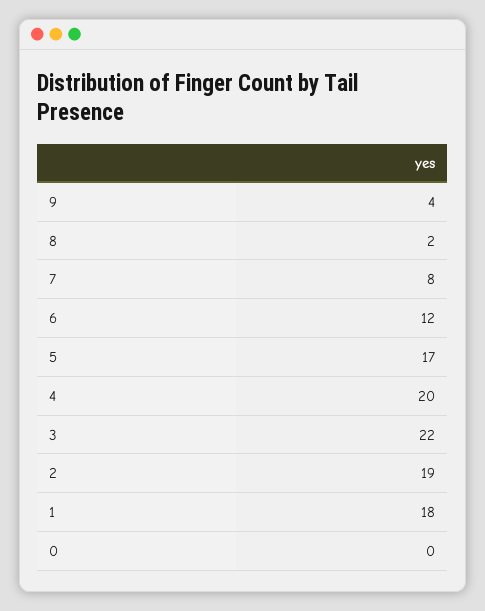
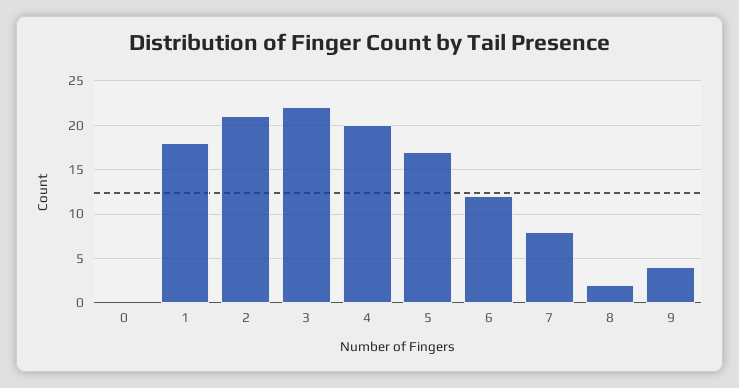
  {
    "9": 4,
    "8": 2,
    "7": 8,
    "6": 12,
    "5": 17,
    "4": 20,
    "3": 22,
-   "2": 19,
+   "2": 21,
    "1": 18,
    "0": 0
  }

